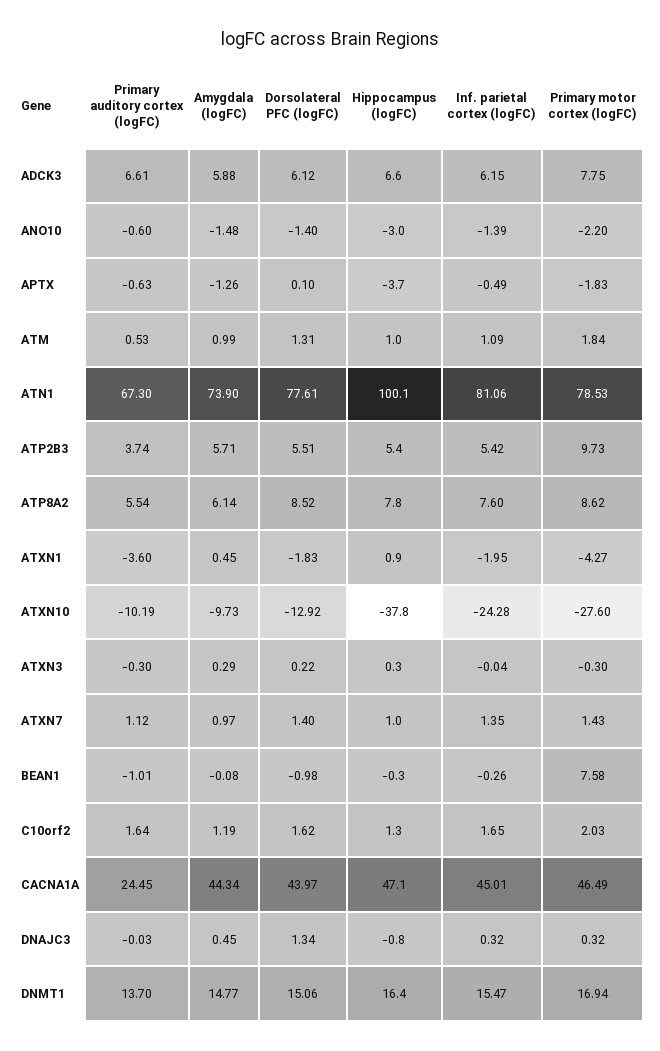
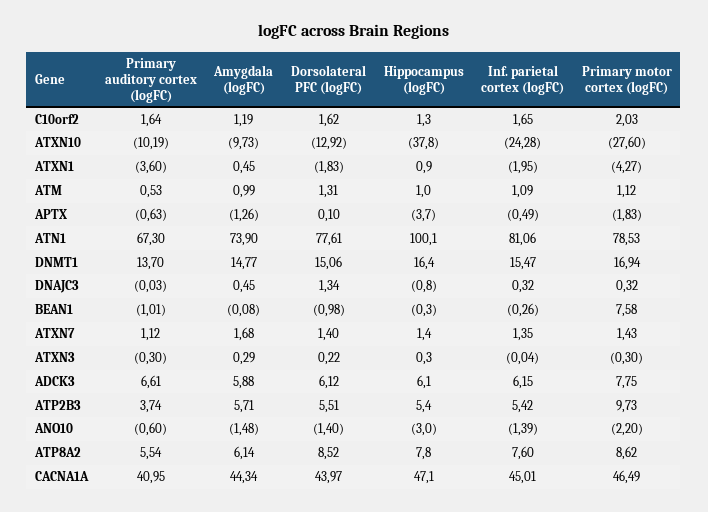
  {
    "Primary auditory cortex (logFC)": {
      "ADCK3": 6.61,
      "ANO10": -0.6,
      "APTX": -0.63,
      "ATM": 0.53,
      "ATN1": 67.3,
      "ATP2B3": 3.74,
      "ATP8A2": 5.54,
      "ATXN1": -3.6,
      "ATXN10": -10.19,
      "ATXN3": -0.3,
      "ATXN7": 1.12,
      "BEAN1": -1.01,
      "C10orf2": 1.64,
-     "CACNA1A": 24.45,
+     "CACNA1A": 40.95,
      "DNAJC3": -0.03,
      "DNMT1": 13.7
    },
    "Amygdala (logFC)": {
      "ADCK3": 5.88,
      "ANO10": -1.48,
      "APTX": -1.26,
      "ATM": 0.99,
      "ATN1": 73.9,
      "ATP2B3": 5.71,
      "ATP8A2": 6.14,
      "ATXN1": 0.45,
      "ATXN10": -9.73,
      "ATXN3": 0.29,
-     "ATXN7": 0.97,
+     "ATXN7": 1.68,
      "BEAN1": -0.08,
      "C10orf2": 1.19,
      "CACNA1A": 44.34,
      "DNAJC3": 0.45,
      "DNMT1": 14.77
    },
    "Dorsolateral PFC (logFC)": {
      "ADCK3": 6.12,
      "ANO10": -1.4,
      "APTX": 0.1,
      "ATM": 1.31,
      "ATN1": 77.61,
      "ATP2B3": 5.51,
      "ATP8A2": 8.52,
      "ATXN1": -1.83,
      "ATXN10": -12.92,
      "ATXN3": 0.22,
      "ATXN7": 1.4,
      "BEAN1": -0.98,
      "C10orf2": 1.62,
      "CACNA1A": 43.97,
      "DNAJC3": 1.34,
      "DNMT1": 15.06
    },
    "Hippocampus (logFC)": {
-     "ADCK3": 6.6,
+     "ADCK3": 6.1,
      "ANO10": -3,
      "APTX": -3.7,
      "ATM": 1,
      "ATN1": 100.1,
      "ATP2B3": 5.4,
      "ATP8A2": 7.8,
      "ATXN1": 0.9,
      "ATXN10": -37.8,
      "ATXN3": 0.3,
-     "ATXN7": 1,
+     "ATXN7": 1.4,
      "BEAN1": -0.3,
      "C10orf2": 1.3,
      "CACNA1A": 47.1,
      "DNAJC3": -0.8,
      "DNMT1": 16.4
    },
    "Inf. parietal cortex (logFC)": {
      "ADCK3": 6.15,
      "ANO10": -1.39,
      "APTX": -0.49,
      "ATM": 1.09,
      "ATN1": 81.06,
      "ATP2B3": 5.42,
      "ATP8A2": 7.6,
      "ATXN1": -1.95,
      "ATXN10": -24.28,
      "ATXN3": -0.04,
      "ATXN7": 1.35,
      "BEAN1": -0.26,
      "C10orf2": 1.65,
      "CACNA1A": 45.01,
      "DNAJC3": 0.32,
      "DNMT1": 15.47
    },
    "Primary motor cortex (logFC)": {
      "ADCK3": 7.75,
      "ANO10": -2.2,
      "APTX": -1.83,
-     "ATM": 1.84,
+     "ATM": 1.12,
      "ATN1": 78.53,
      "ATP2B3": 9.73,
      "ATP8A2": 8.62,
      "ATXN1": -4.27,
      "ATXN10": -27.6,
      "ATXN3": -0.3,
      "ATXN7": 1.43,
      "BEAN1": 7.58,
      "C10orf2": 2.03,
      "CACNA1A": 46.49,
      "DNAJC3": 0.32,
      "DNMT1": 16.94
    }
  }

